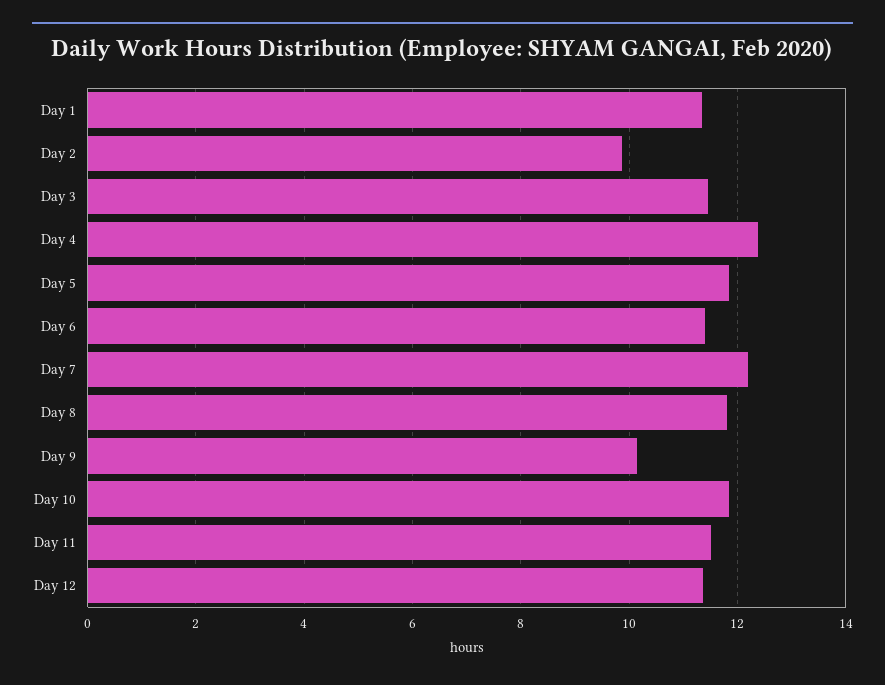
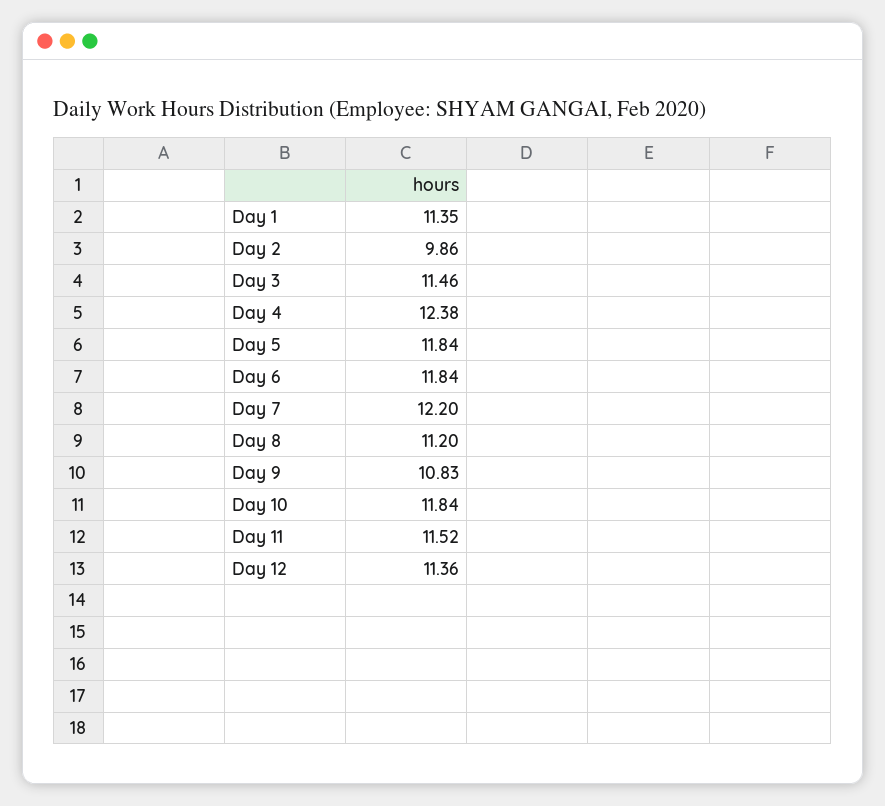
  {
    "Day 1": 11.35,
    "Day 2": 9.86,
    "Day 3": 11.46,
    "Day 4": 12.38,
    "Day 5": 11.84,
-   "Day 6": 11.4,
+   "Day 6": 11.84,
    "Day 7": 12.2,
-   "Day 8": 11.8,
+   "Day 8": 11.2,
-   "Day 9": 10.2,
+   "Day 9": 10.83,
    "Day 10": 11.84,
    "Day 11": 11.52,
    "Day 12": 11.36
  }

